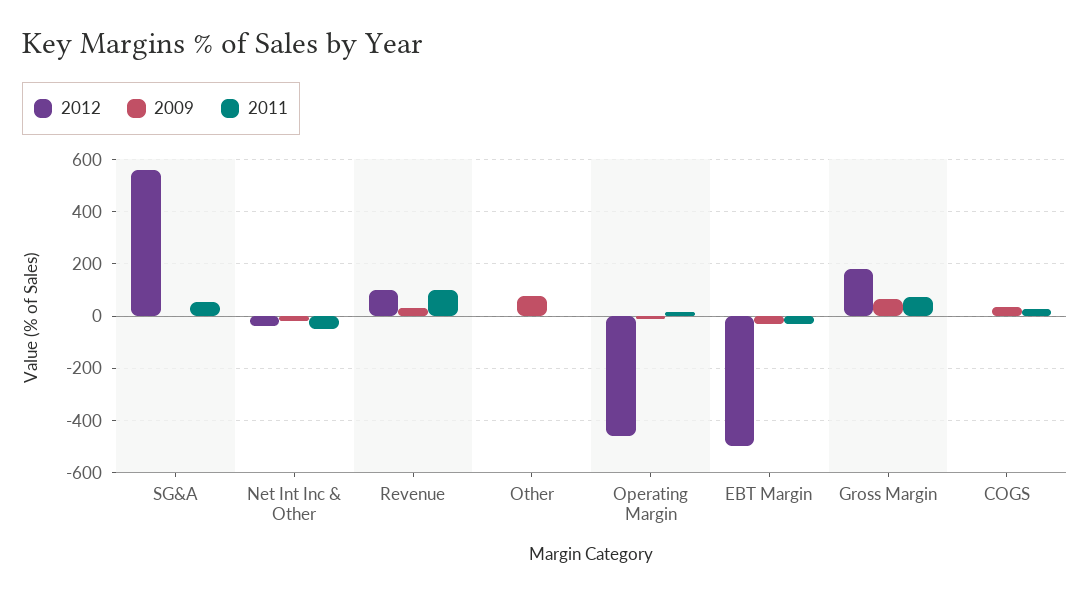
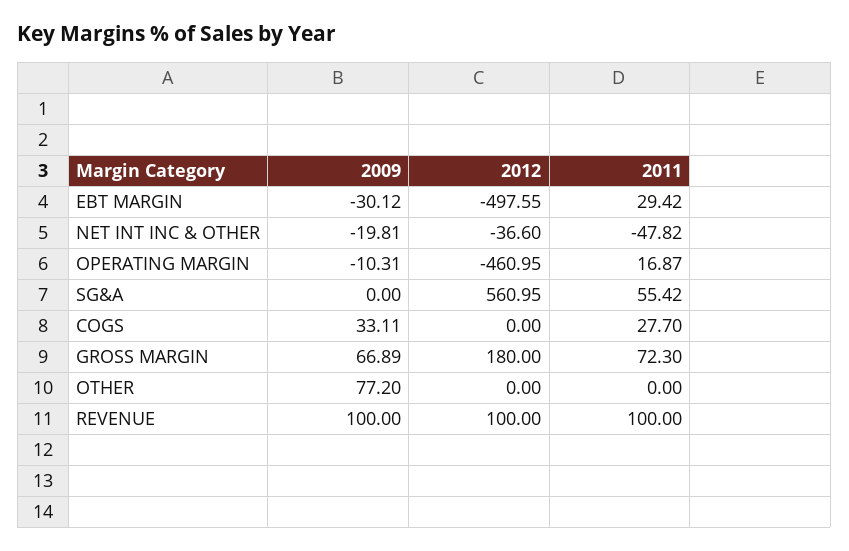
  {
    "2012": {
      "SG&A": 560.95,
      "Net Int Inc & Other": -36.6,
      "Revenue": 100,
      "Other": 0,
      "Operating Margin": -460.95,
      "EBT Margin": -497.55,
      "Gross Margin": 180,
      "COGS": 0
    },
    "2009": {
      "SG&A": 0,
      "Net Int Inc & Other": -19.81,
-     "Revenue": 25,
+     "Revenue": 100,
      "Other": 77.2,
      "Operating Margin": -10.31,
      "EBT Margin": -30.12,
      "Gross Margin": 66.89,
      "COGS": 33.11
    },
    "2011": {
      "SG&A": 55.42,
      "Net Int Inc & Other": -47.82,
      "Revenue": 100,
      "Other": 0,
      "Operating Margin": 16.87,
-     "EBT Margin": -25,
+     "EBT Margin": 29.42,
      "Gross Margin": 72.3,
      "COGS": 27.7
    }
  }

